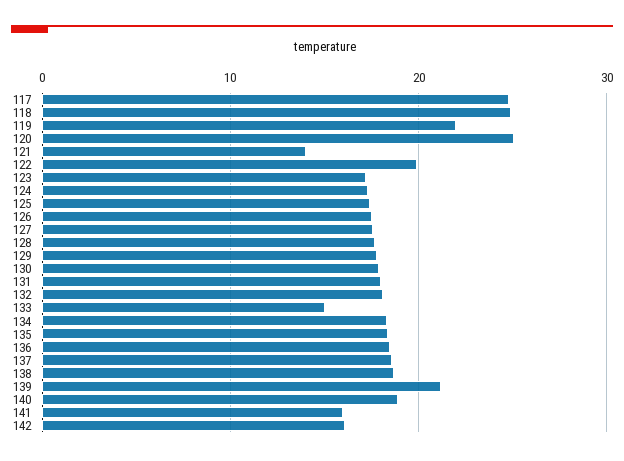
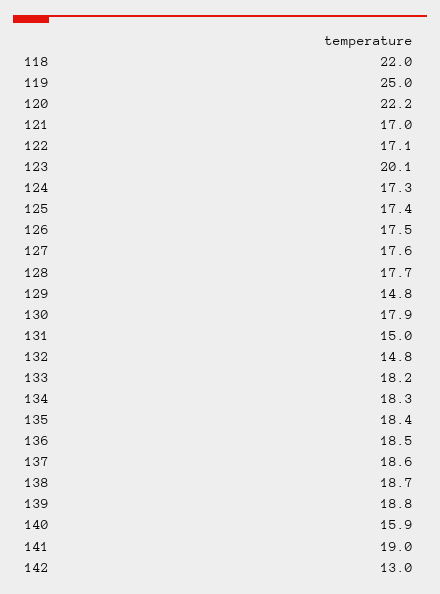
  {
-   "117": 25,
-   "118": 25,
+   "118": 22,
-   "119": 22,
+   "119": 25,
-   "120": 25,
+   "120": 22.2,
-   "121": 14,
+   "121": 17,
-   "122": 20,
+   "122": 17.1,
-   "123": 17,
+   "123": 20.1,
    "124": 17.3,
    "125": 17.4,
    "126": 17.5,
    "127": 17.6,
    "128": 17.7,
-   "129": 18,
+   "129": 14.8,
    "130": 17.9,
-   "131": 18,
+   "131": 15,
-   "132": 18,
+   "132": 14.8,
-   "133": 15,
+   "133": 18.2,
    "134": 18.3,
    "135": 18.4,
    "136": 18.5,
    "137": 18.6,
    "138": 18.7,
-   "139": 21,
+   "139": 18.8,
-   "140": 19,
+   "140": 15.9,
-   "141": 16,
+   "141": 19,
-   "142": 16
+   "142": 13
  }

